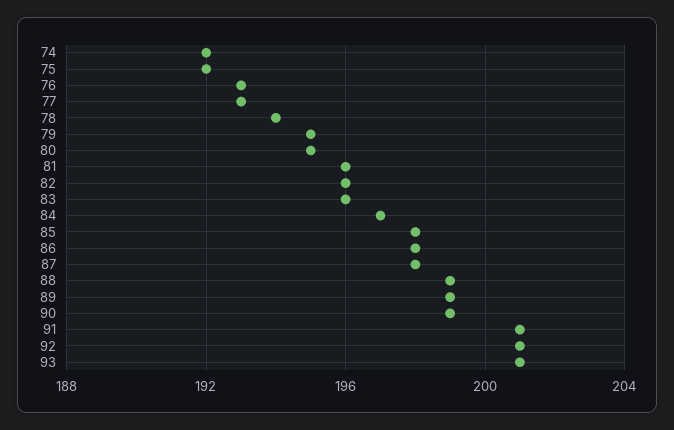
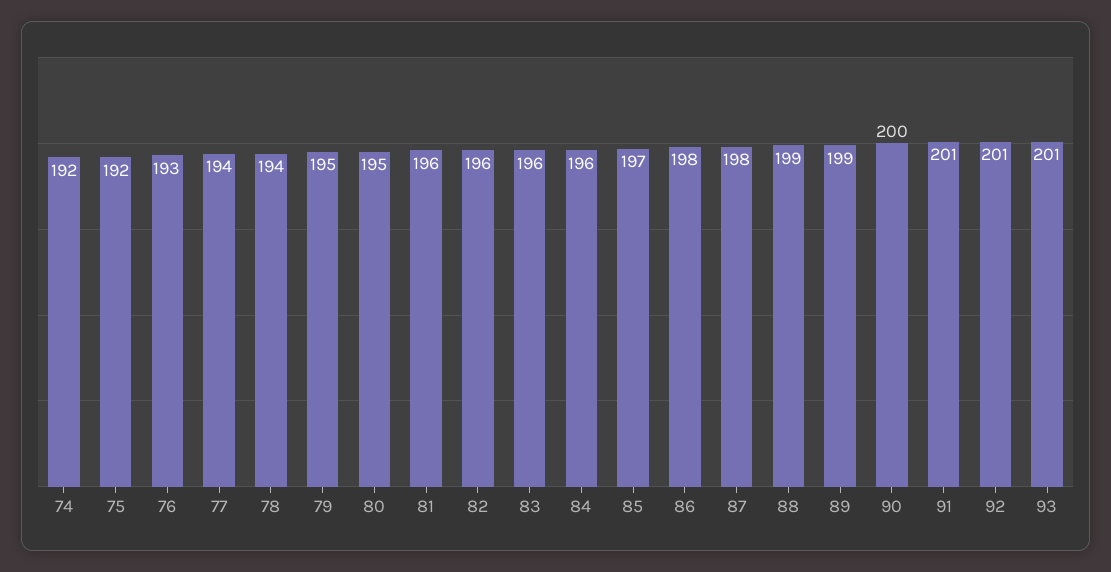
  {
    "74": 192,
    "75": 192,
    "76": 193,
-   "77": 193,
+   "77": 194,
    "78": 194,
    "79": 195,
    "80": 195,
    "81": 196,
    "82": 196,
    "83": 196,
-   "84": 197,
+   "84": 196,
-   "85": 198,
+   "85": 197,
    "86": 198,
    "87": 198,
    "88": 199,
    "89": 199,
-   "90": 199,
+   "90": 200,
    "91": 201,
    "92": 201,
    "93": 201
  }

